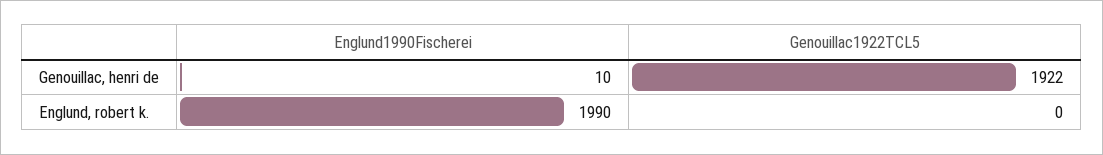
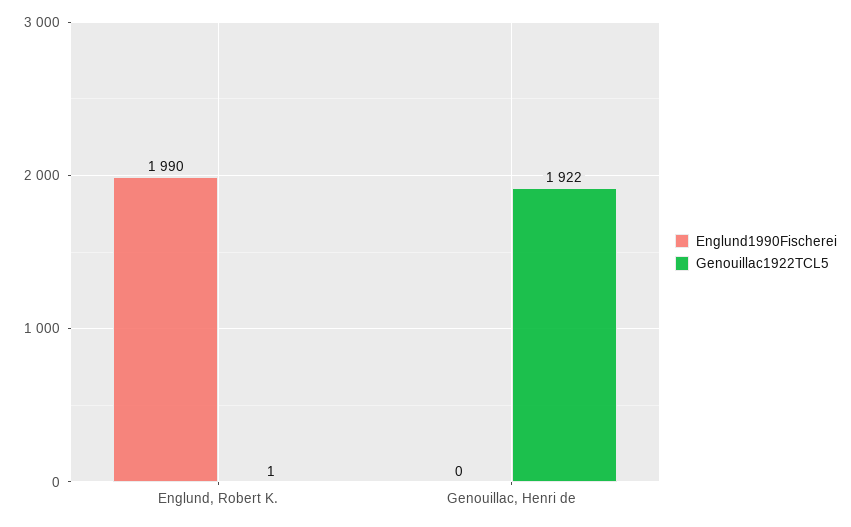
  {
    "Englund1990Fischerei": {
-     "Genouillac, henri de": 10,
+     "Genouillac, henri de": 0,
      "Englund, robert k.": 1990
    },
    "Genouillac1922TCL5": {
      "Genouillac, henri de": 1922,
-     "Englund, robert k.": 0
+     "Englund, robert k.": 1
    }
  }

